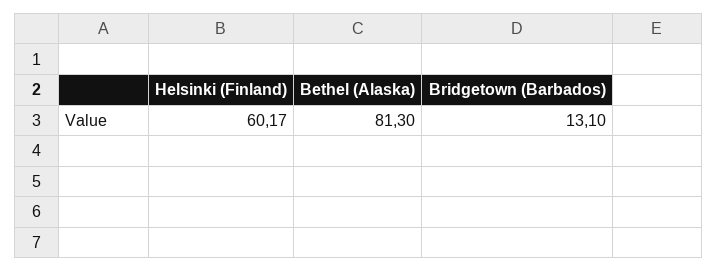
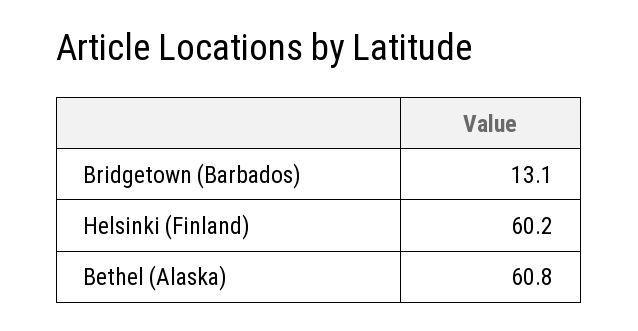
  {
    "Helsinki (Finland)": 60.17,
-   "Bethel (Alaska)": 81.3,
+   "Bethel (Alaska)": 60.8,
    "Bridgetown (Barbados)": 13.1
  }

